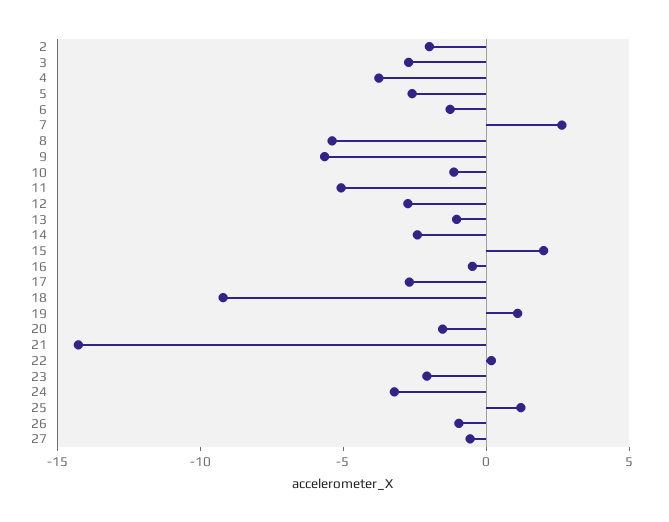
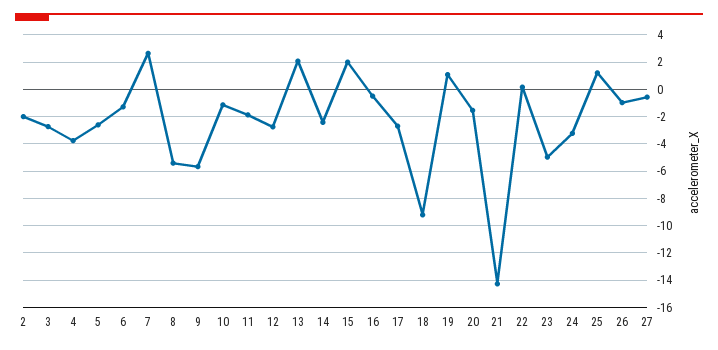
  {
    "2": -2,
    "3": -2.5,
    "4": -4,
    "5": -2.5,
    "6": -1.5,
    "7": 2.5,
    "8": -5.5,
    "9": -5.5,
    "10": -1,
-   "11": -5,
+   "11": -2,
    "12": -3,
-   "13": -1,
+   "13": 2,
    "14": -2.5,
    "15": 2,
    "16": -0.5,
    "17": -2.5,
    "18": -9,
    "19": 1,
    "20": -1.5,
    "21": -14.5,
    "22": 0,
-   "23": -2,
+   "23": -5,
    "24": -3,
    "25": 1,
    "26": -1,
    "27": -0.5
  }

